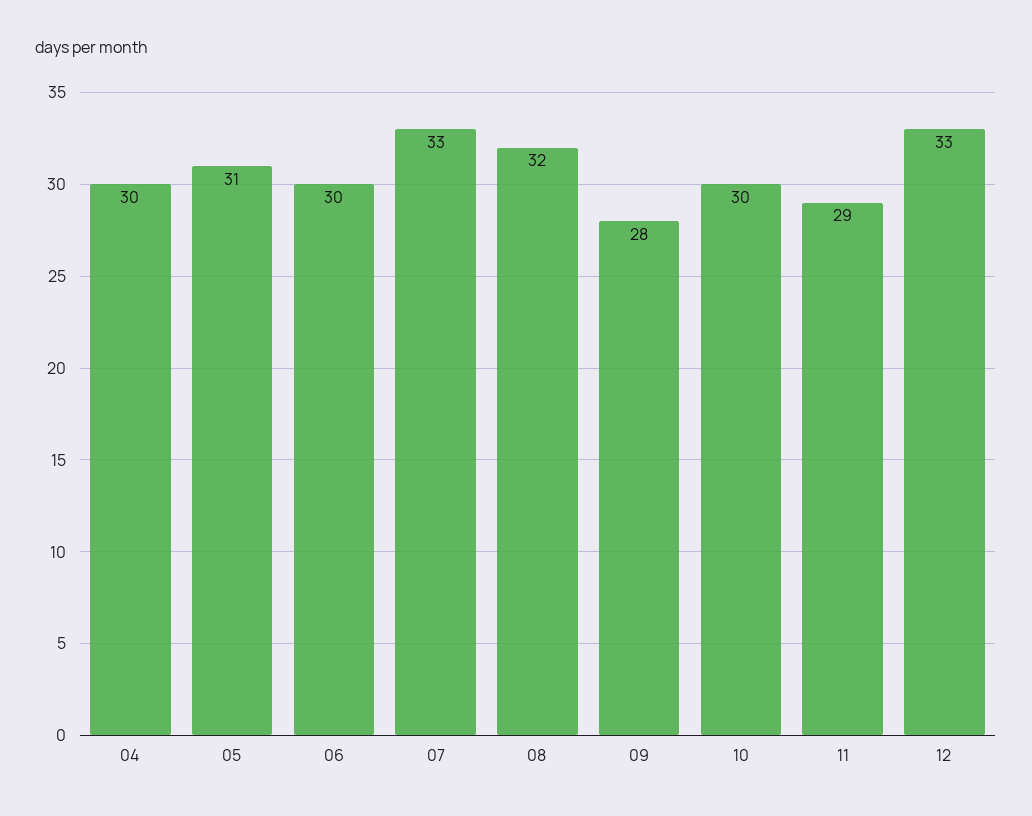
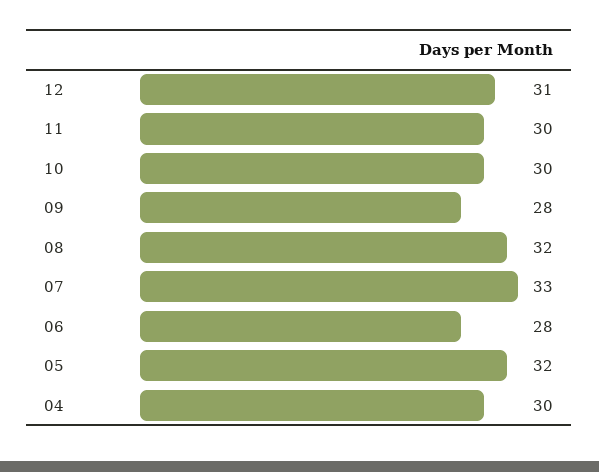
  {
    "04": 30,
-   "05": 31,
+   "05": 32,
-   "06": 30,
+   "06": 28,
    "07": 33,
    "08": 32,
    "09": 28,
    "10": 30,
-   "11": 29,
+   "11": 30,
-   "12": 33
+   "12": 31
  }

